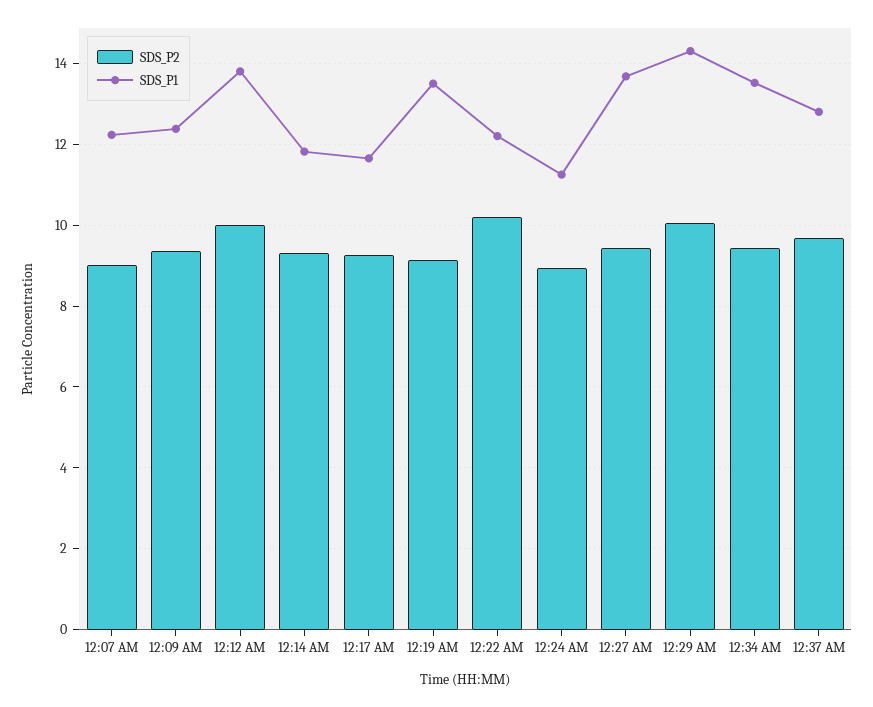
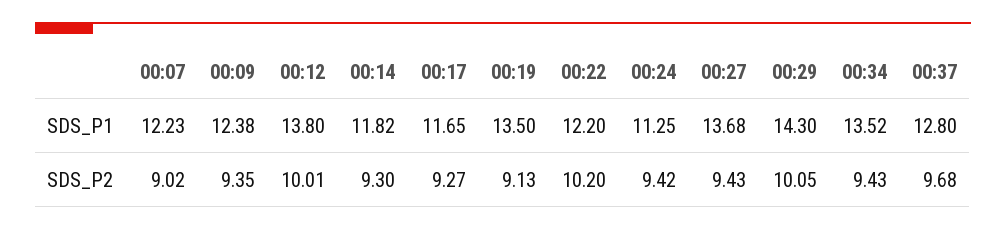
  {
    "SDS_P2": {
      "12:07 AM": 9.02,
      "12:09 AM": 9.35,
      "12:12 AM": 10.01,
      "12:14 AM": 9.3,
      "12:17 AM": 9.27,
      "12:19 AM": 9.13,
      "12:22 AM": 10.2,
-     "12:24 AM": 9,
+     "12:24 AM": 9.42,
      "12:27 AM": 9.43,
      "12:29 AM": 10.05,
      "12:34 AM": 9.43,
      "12:37 AM": 9.68
    },
    "SDS_P1": {
      "12:07 AM": 12.23,
      "12:09 AM": 12.38,
      "12:12 AM": 13.8,
      "12:14 AM": 11.82,
      "12:17 AM": 11.65,
      "12:19 AM": 13.5,
      "12:22 AM": 12.2,
      "12:24 AM": 11.25,
      "12:27 AM": 13.68,
      "12:29 AM": 14.3,
      "12:34 AM": 13.52,
      "12:37 AM": 12.8
    }
  }

